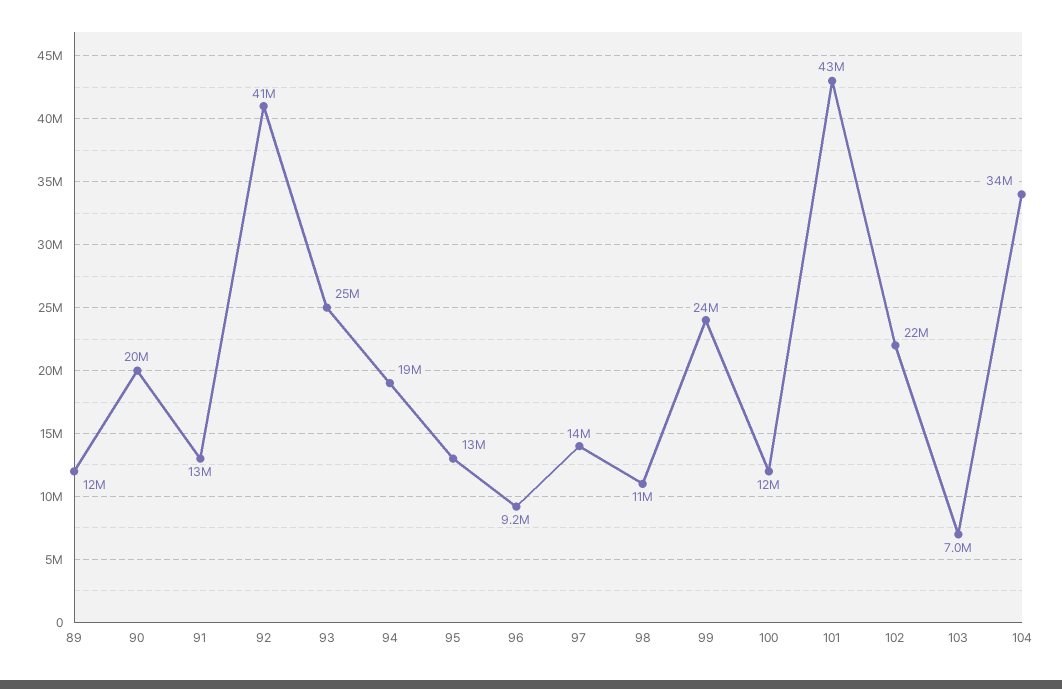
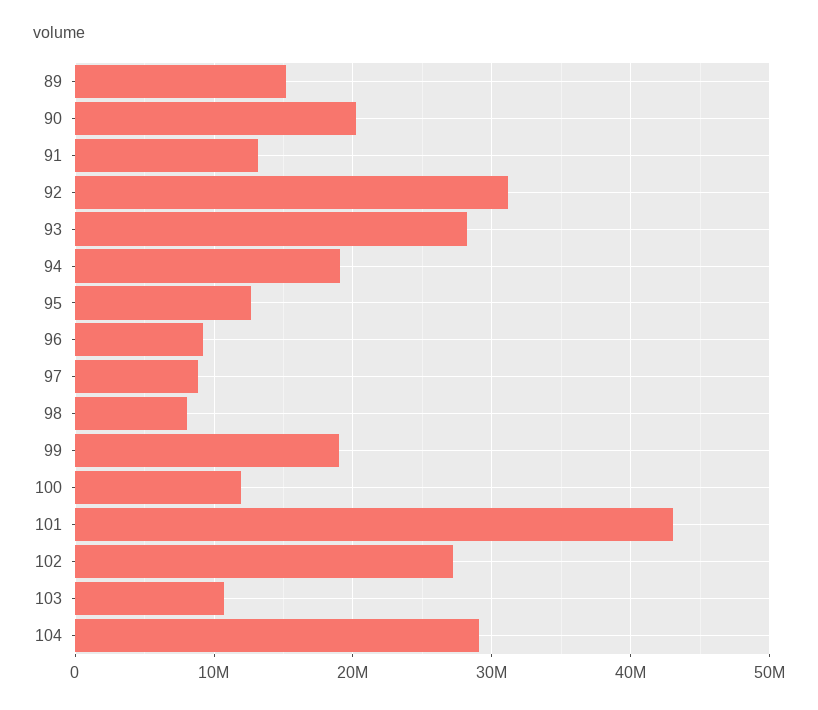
  {
-   "89": 12000000,
+   "89": 15000000,
    "90": 20000000,
    "91": 13000000,
-   "92": 41000000,
+   "92": 31000000,
-   "93": 25000000,
+   "93": 28000000,
    "94": 19000000,
    "95": 13000000,
    "96": 9200000,
-   "97": 14000000,
+   "97": 9000000,
-   "98": 11000000,
+   "98": 8000000,
-   "99": 24000000,
+   "99": 19000000,
    "100": 12000000,
    "101": 43000000,
-   "102": 22000000,
+   "102": 27000000,
-   "103": 7000000,
+   "103": 11000000,
-   "104": 34000000
+   "104": 29000000
  }

